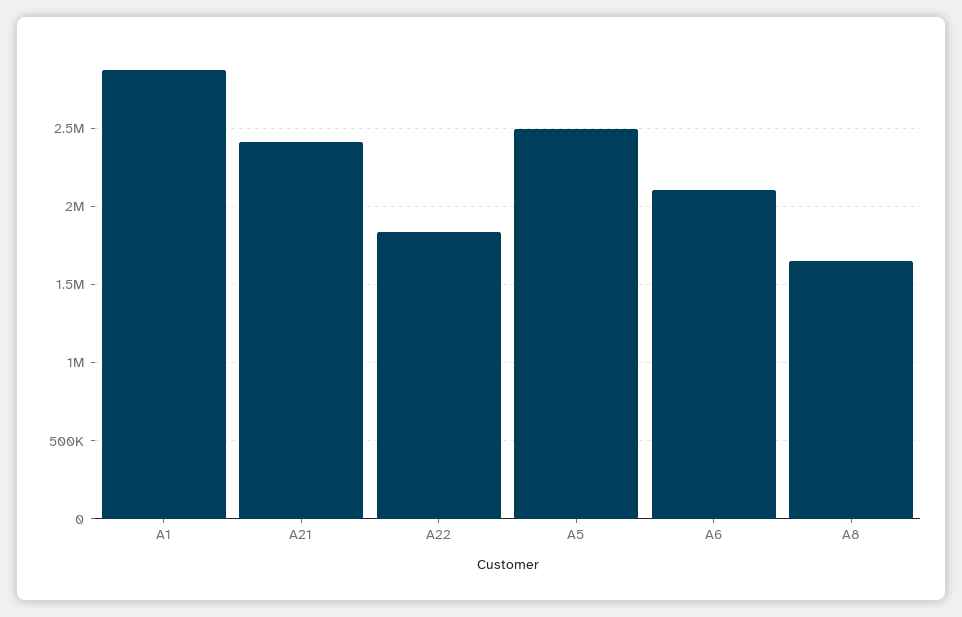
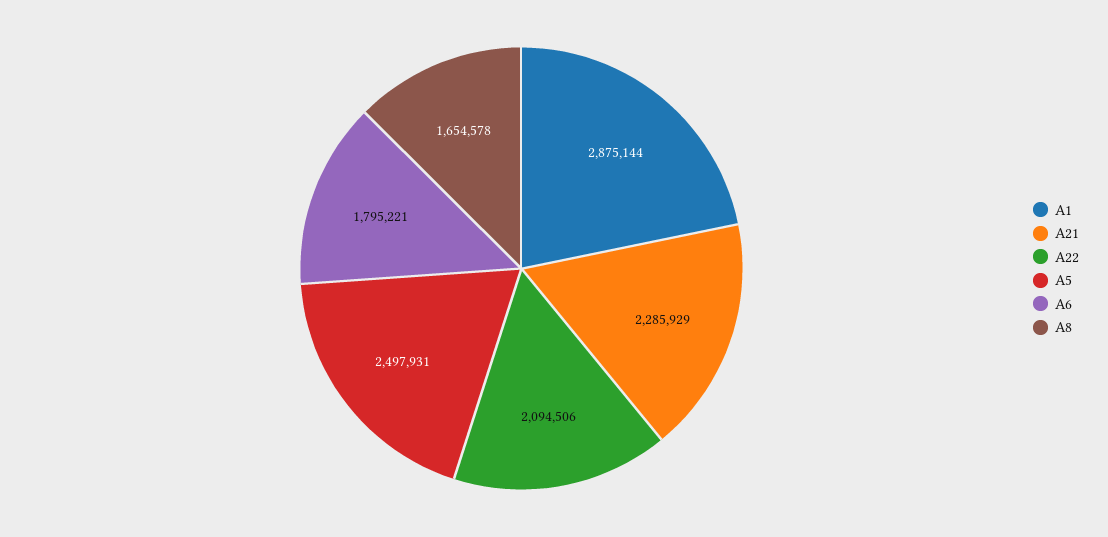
  {
    "A1": 2875144,
-   "A21": 2400000,
+   "A21": 2285929,
-   "A22": 1850000,
+   "A22": 2094506,
    "A5": 2497931,
-   "A6": 2100000,
+   "A6": 1795221,
    "A8": 1654578
  }

